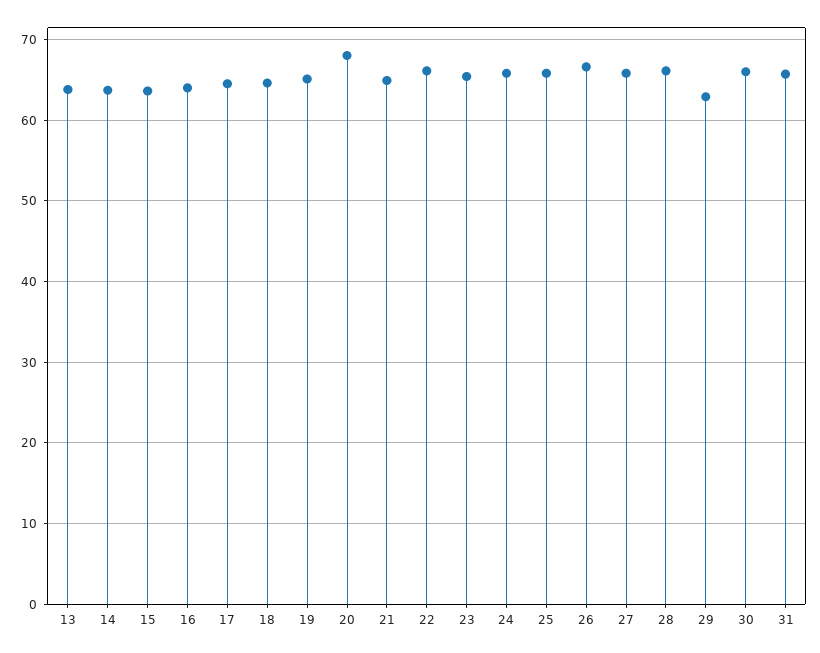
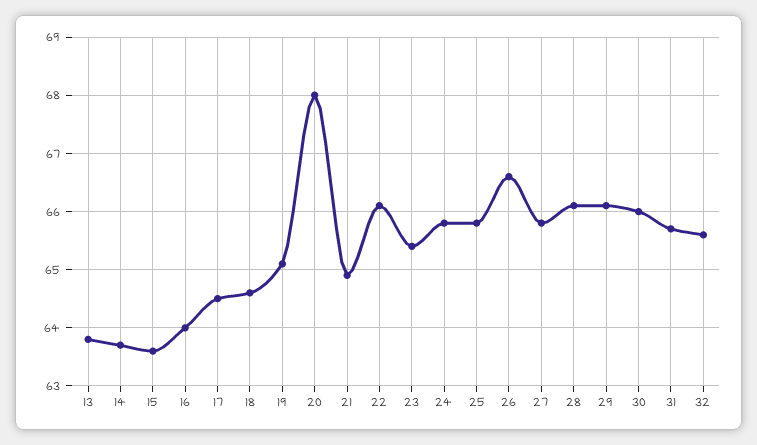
  {
    "13": 64,
    "14": 63.5,
    "15": 63.5,
    "16": 64,
    "17": 64.5,
    "18": 64.5,
    "19": 65,
    "20": 68,
    "21": 65,
    "22": 66,
    "23": 65.5,
    "24": 66,
    "25": 66,
    "26": 66.5,
    "27": 66,
    "28": 66,
-   "29": 63,
+   "29": 66,
    "30": 66,
-   "31": 65.5
+   "31": 65.5,
+   "32": 65.5
  }

